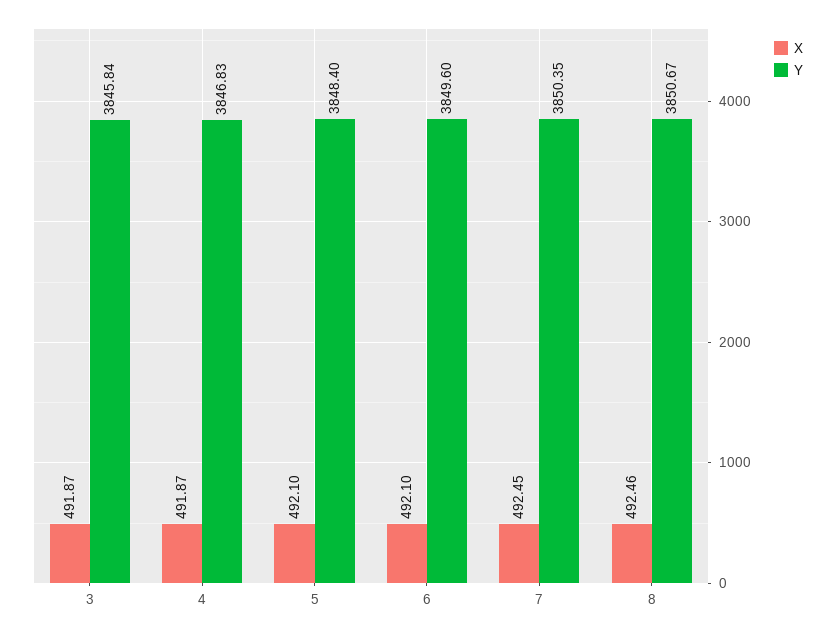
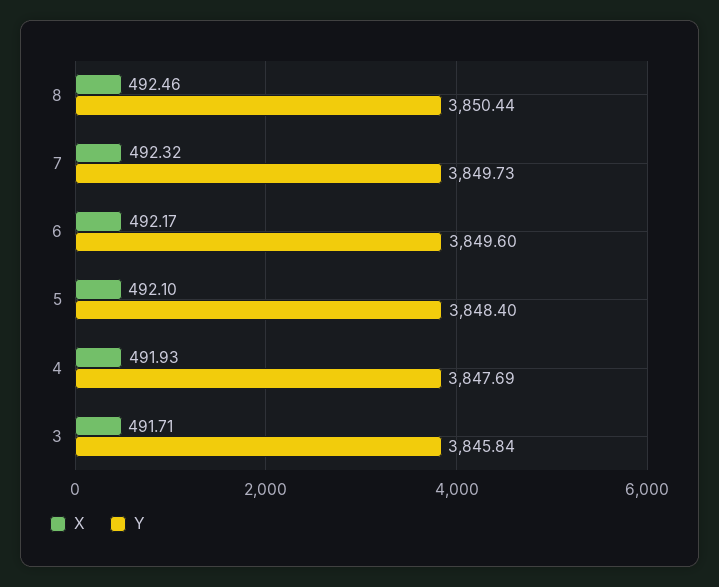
  {
    "X": {
-     "3": 491.87,
+     "3": 491.71,
-     "4": 491.87,
+     "4": 491.93,
      "5": 492.1,
-     "6": 492.1,
+     "6": 492.17,
-     "7": 492.45,
+     "7": 492.32,
      "8": 492.46
    },
    "Y": {
      "3": 3845.84,
-     "4": 3846.83,
+     "4": 3847.69,
      "5": 3848.4,
      "6": 3849.6,
-     "7": 3850.35,
+     "7": 3849.73,
-     "8": 3850.67
+     "8": 3850.44
    }
  }

